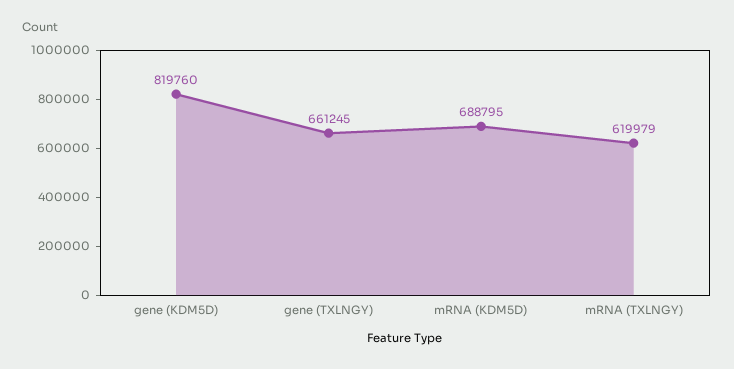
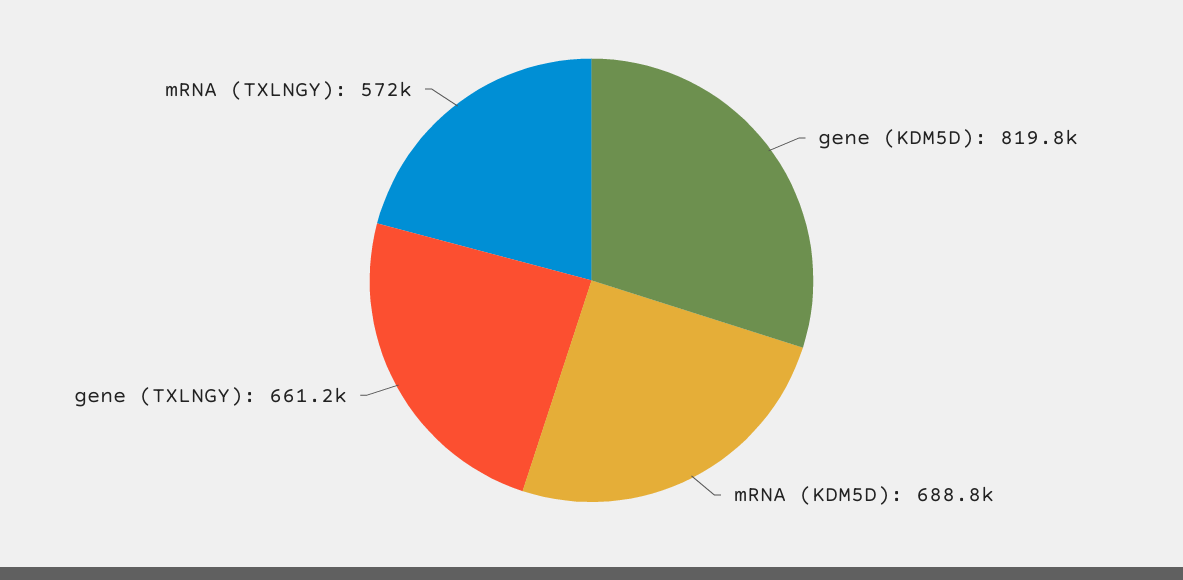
  {
    "gene (KDM5D)": 819760,
    "gene (TXLNGY)": 661245,
    "mRNA (KDM5D)": 688795,
-   "mRNA (TXLNGY)": 619979
+   "mRNA (TXLNGY)": 572000
  }

